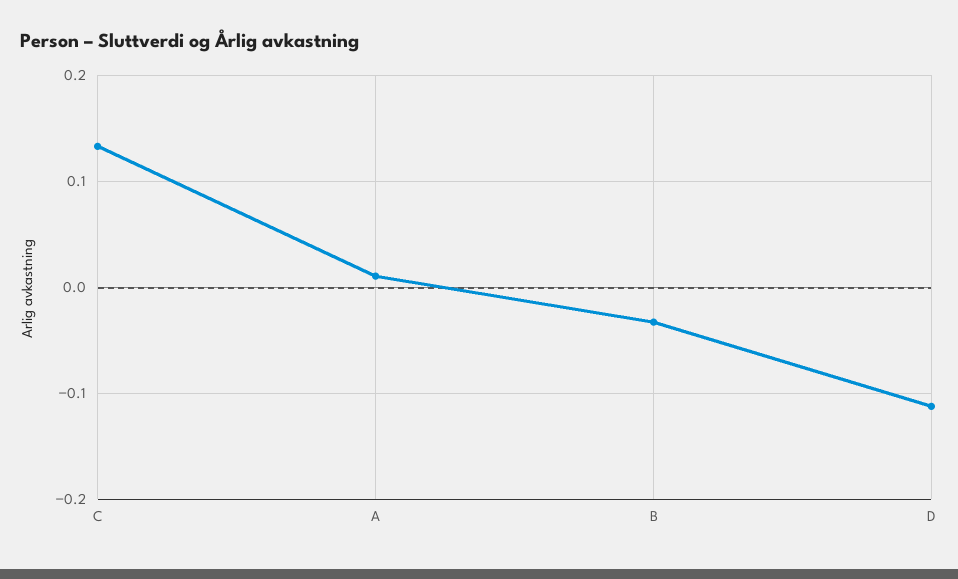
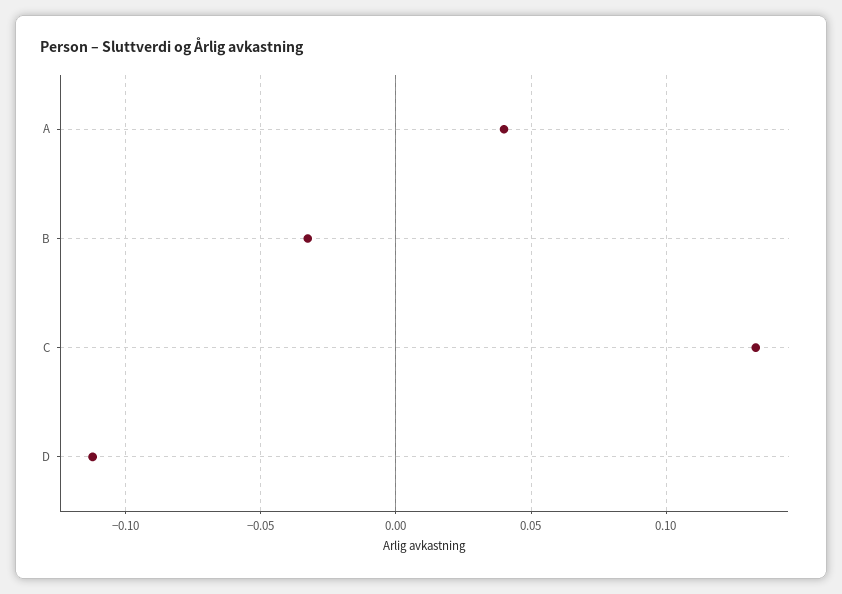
  {
    "C": 0.135,
-   "A": 0.01,
+   "A": 0.04,
    "B": -0.035,
    "D": -0.11
  }

